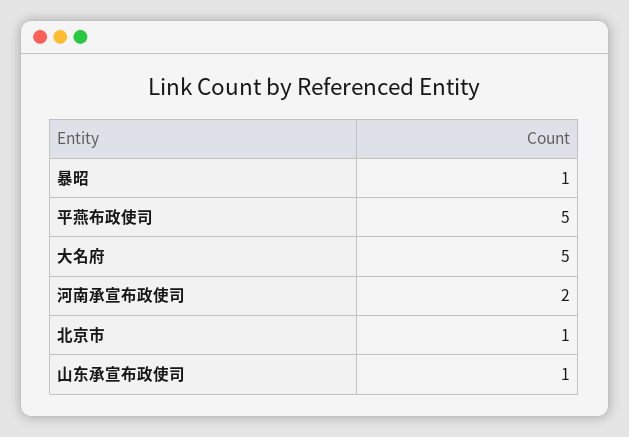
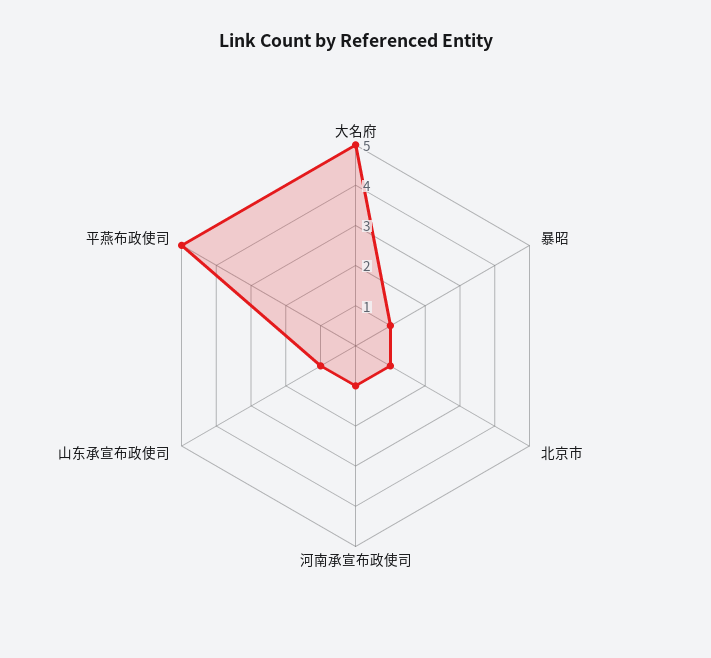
  {
    "暴昭": 1,
    "平燕布政使司": 5,
    "大名府": 5,
-   "河南承宣布政使司": 2,
+   "河南承宣布政使司": 1,
    "北京市": 1,
    "山东承宣布政使司": 1
  }

